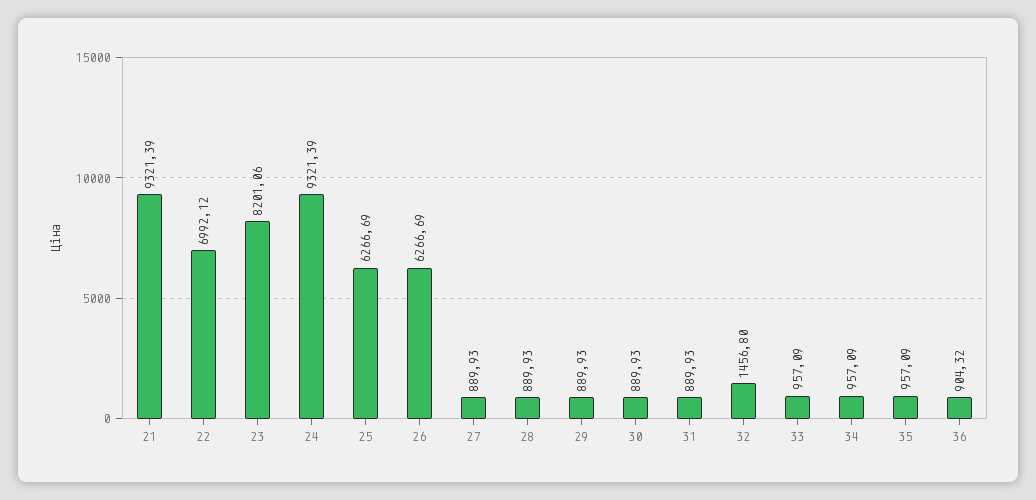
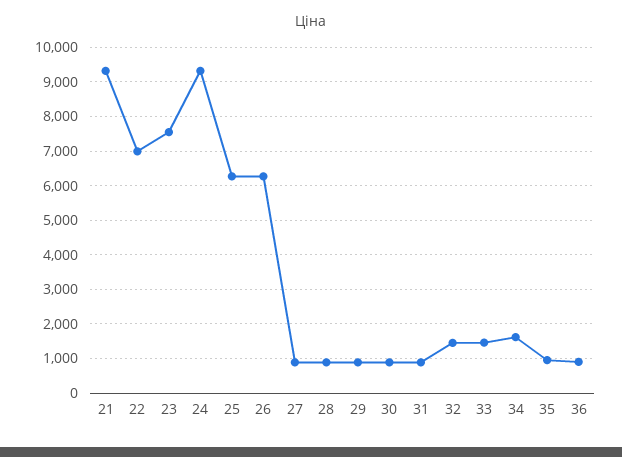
  {
    "21": 9321.39,
    "22": 6992.12,
-   "23": 8201.06,
+   "23": 7600,
    "24": 9321.39,
    "25": 6266.69,
    "26": 6266.69,
    "27": 889.93,
    "28": 889.93,
    "29": 889.93,
    "30": 889.93,
    "31": 889.93,
    "32": 1456.8,
-   "33": 957.09,
+   "33": 1400,
-   "34": 957.09,
+   "34": 1600,
    "35": 957.09,
    "36": 904.32
  }

